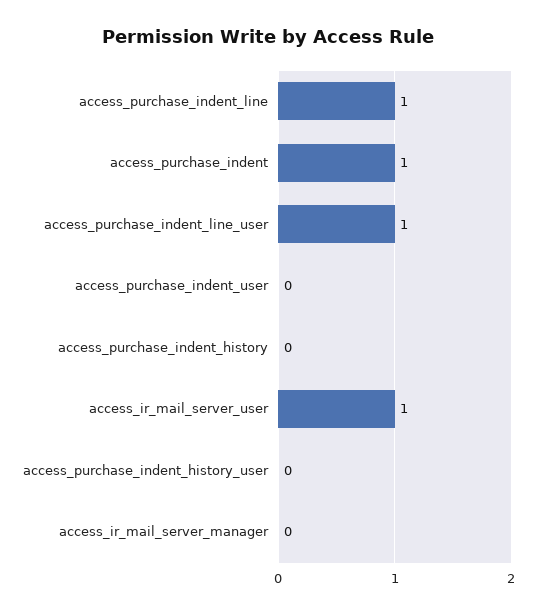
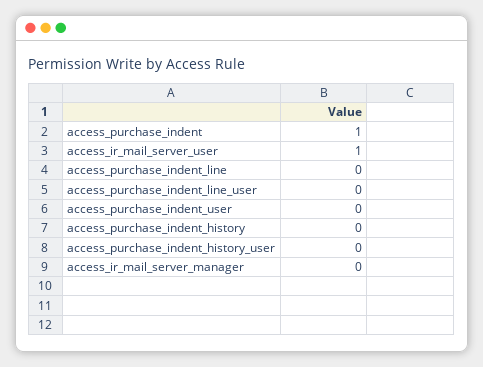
  {
-   "access_purchase_indent_line": 1,
+   "access_purchase_indent_line": 0,
    "access_purchase_indent": 1,
-   "access_purchase_indent_line_user": 1,
+   "access_purchase_indent_line_user": 0,
    "access_purchase_indent_user": 0,
    "access_purchase_indent_history": 0,
    "access_ir_mail_server_user": 1,
    "access_purchase_indent_history_user": 0,
    "access_ir_mail_server_manager": 0
  }

